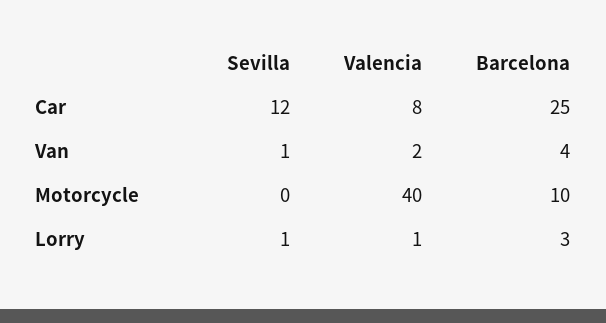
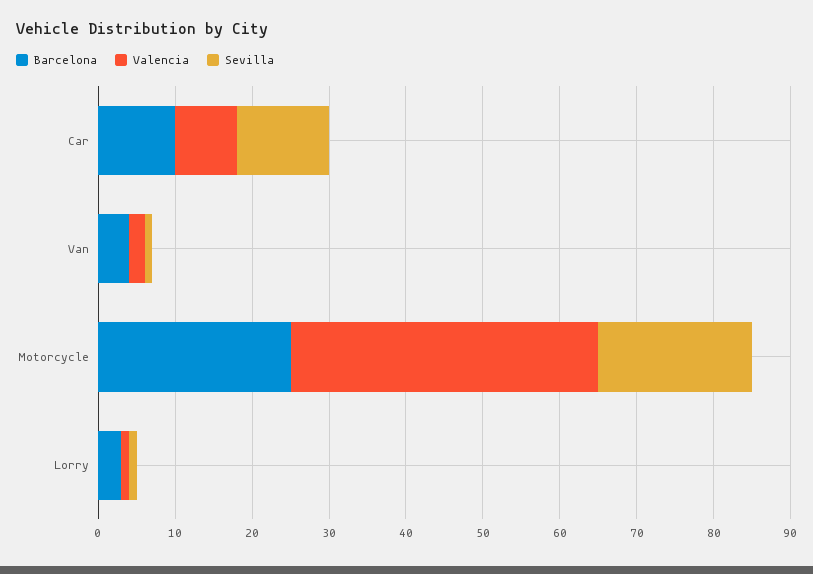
  {
    "Sevilla": {
      "Car": 12,
      "Van": 1,
-     "Motorcycle": 0,
+     "Motorcycle": 20,
      "Lorry": 1
    },
    "Valencia": {
      "Car": 8,
      "Van": 2,
      "Motorcycle": 40,
      "Lorry": 1
    },
    "Barcelona": {
-     "Car": 25,
+     "Car": 10,
      "Van": 4,
-     "Motorcycle": 10,
+     "Motorcycle": 25,
      "Lorry": 3
    }
  }

